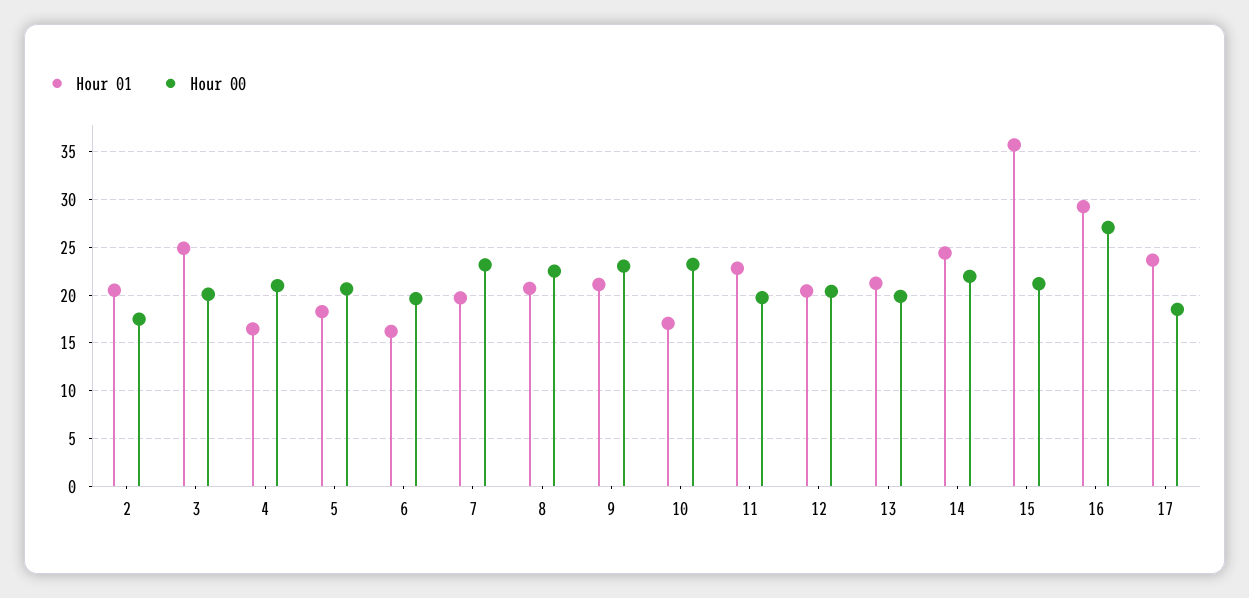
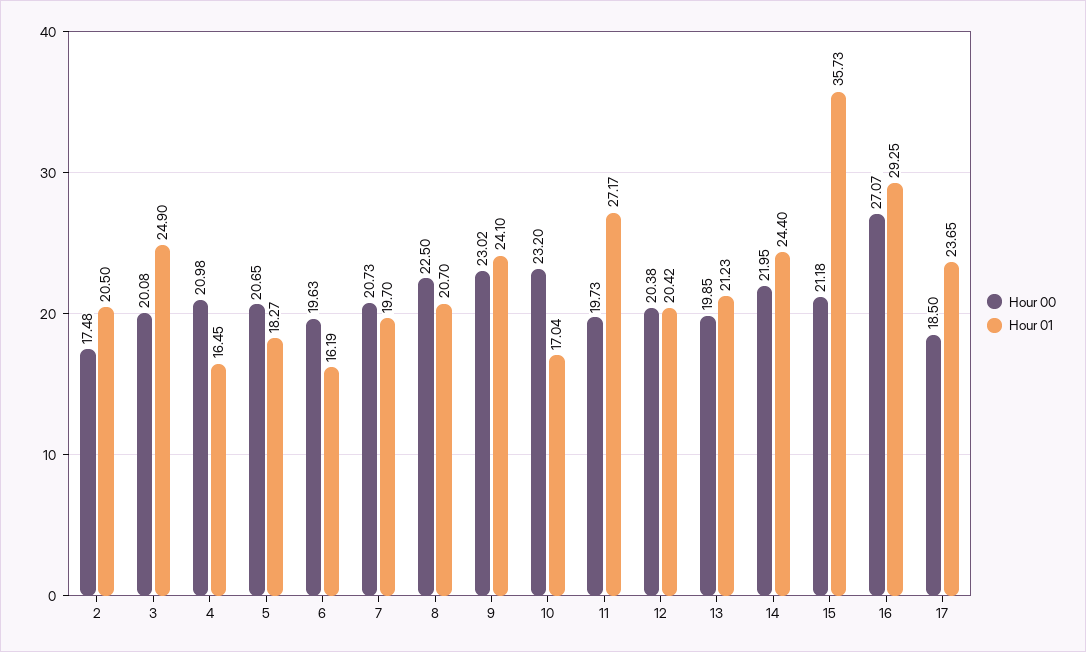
  {
    "Hour 01": {
      "2": 20.5,
      "3": 24.9,
      "4": 16.45,
      "5": 18.27,
      "6": 16.19,
      "7": 19.7,
      "8": 20.7,
-     "9": 21,
+     "9": 24.1,
      "10": 17.04,
-     "11": 23,
+     "11": 27.17,
      "12": 20.42,
      "13": 21.23,
      "14": 24.4,
      "15": 35.73,
      "16": 29.25,
      "17": 23.65
    },
    "Hour 00": {
      "2": 17.48,
      "3": 20.08,
      "4": 20.98,
      "5": 20.65,
      "6": 19.63,
-     "7": 23,
+     "7": 20.73,
      "8": 22.5,
      "9": 23.02,
      "10": 23.2,
      "11": 19.73,
      "12": 20.38,
      "13": 19.85,
      "14": 21.95,
      "15": 21.18,
      "16": 27.07,
      "17": 18.5
    }
  }

